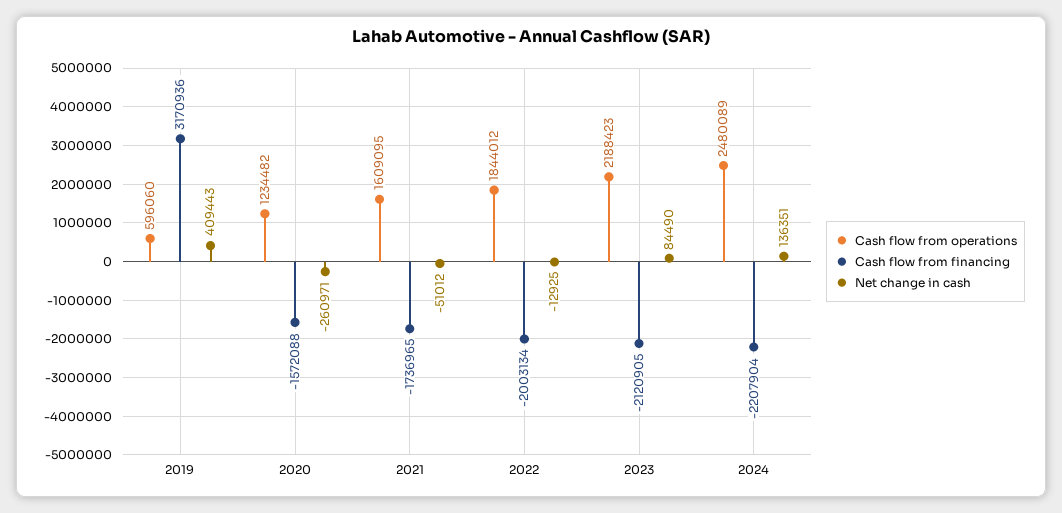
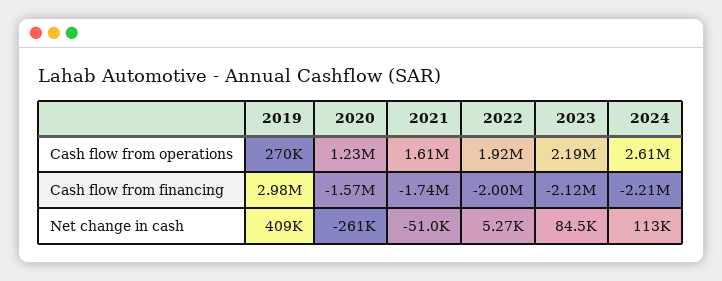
  {
    "Cash flow from operations": {
-     "2019": 596060,
+     "2019": 270000,
      "2020": 1234482,
      "2021": 1609095,
-     "2022": 1844012,
+     "2022": 1920000,
      "2023": 2188423,
-     "2024": 2480089
+     "2024": 2610000
    },
    "Cash flow from financing": {
-     "2019": 3170936,
+     "2019": 2980000,
      "2020": -1572088,
      "2021": -1736965,
      "2022": -2003134,
      "2023": -2120905,
      "2024": -2207904
    },
    "Net change in cash": {
      "2019": 409443,
      "2020": -260971,
      "2021": -51012,
-     "2022": -12925,
+     "2022": 5270,
      "2023": 84490,
-     "2024": 136351
+     "2024": 113000
    }
  }

